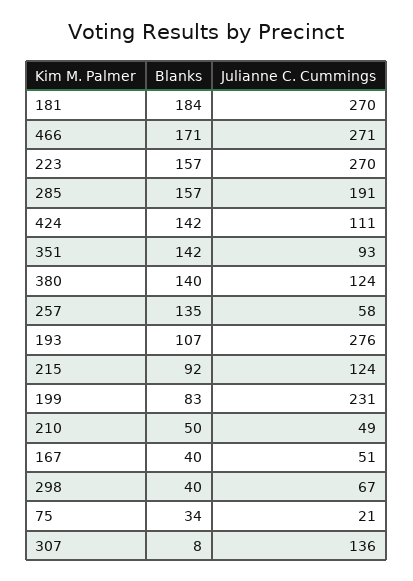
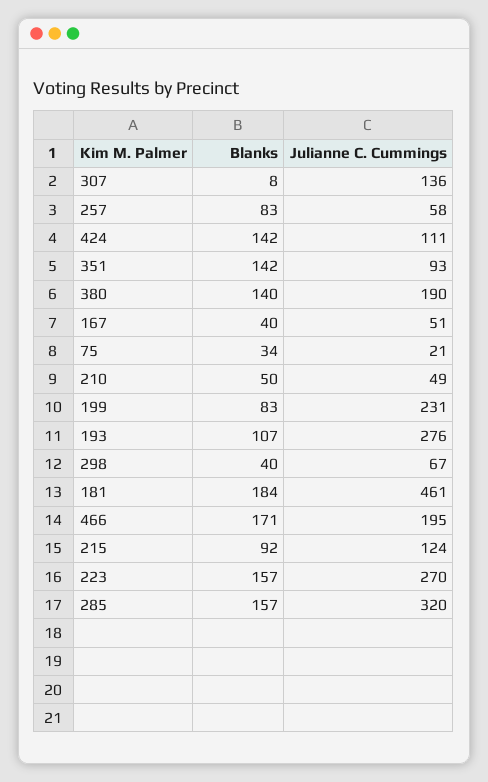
  {
    "Blanks": {
      "181": 184,
      "466": 171,
      "223": 157,
      "285": 157,
      "424": 142,
      "351": 142,
      "380": 140,
-     "257": 135,
+     "257": 83,
      "193": 107,
      "215": 92,
      "199": 83,
      "210": 50,
      "167": 40,
      "298": 40,
      "75": 34,
      "307": 8
    },
    "Julianne C. Cummings": {
-     "181": 270,
+     "181": 461,
-     "466": 271,
+     "466": 195,
      "223": 270,
-     "285": 191,
+     "285": 320,
      "424": 111,
      "351": 93,
-     "380": 124,
+     "380": 190,
      "257": 58,
      "193": 276,
      "215": 124,
      "199": 231,
      "210": 49,
      "167": 51,
      "298": 67,
      "75": 21,
      "307": 136
    }
  }

